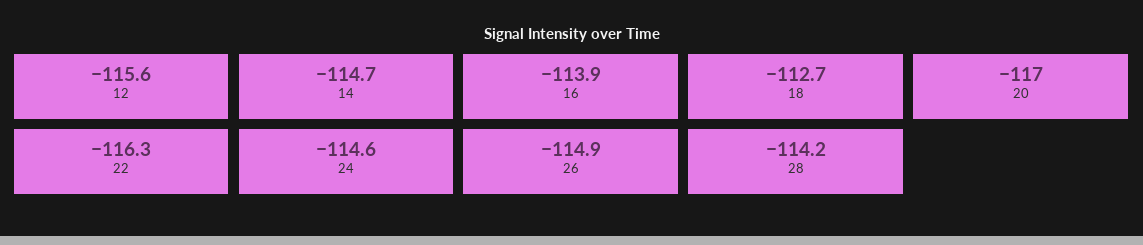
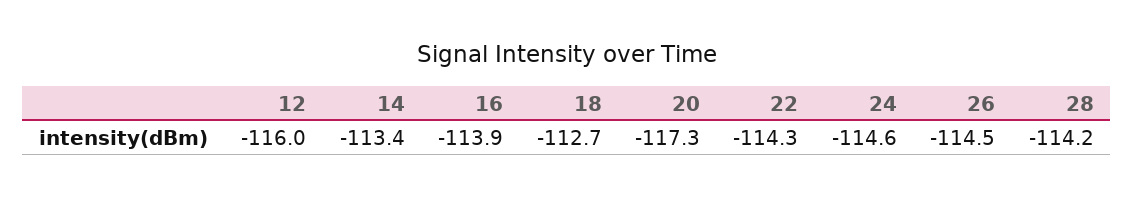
  {
-   "12": -115.6,
+   "12": -116,
-   "14": -114.7,
+   "14": -113.4,
    "16": -113.9,
    "18": -112.7,
-   "20": -117,
+   "20": -117.3,
-   "22": -116.3,
+   "22": -114.3,
    "24": -114.6,
-   "26": -114.9,
+   "26": -114.5,
    "28": -114.2
  }

